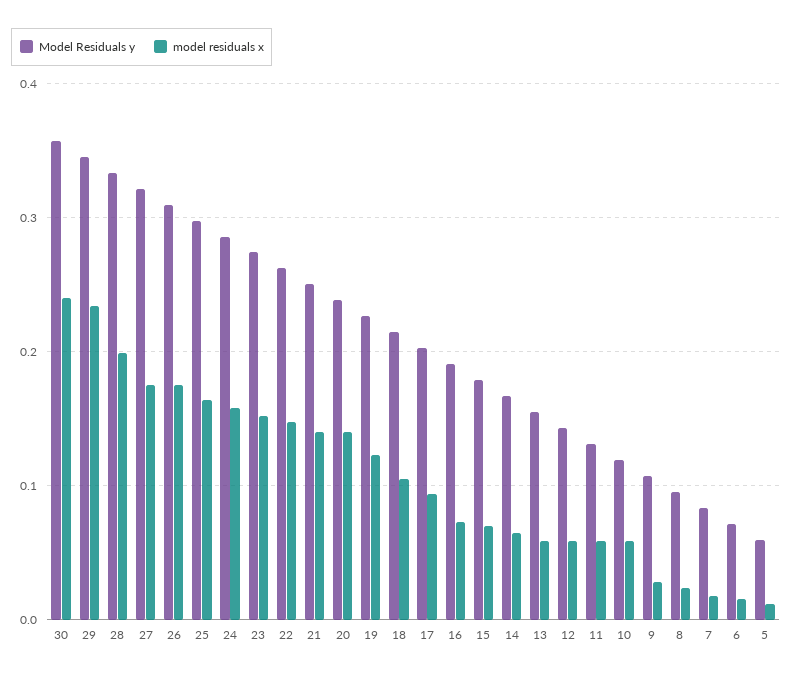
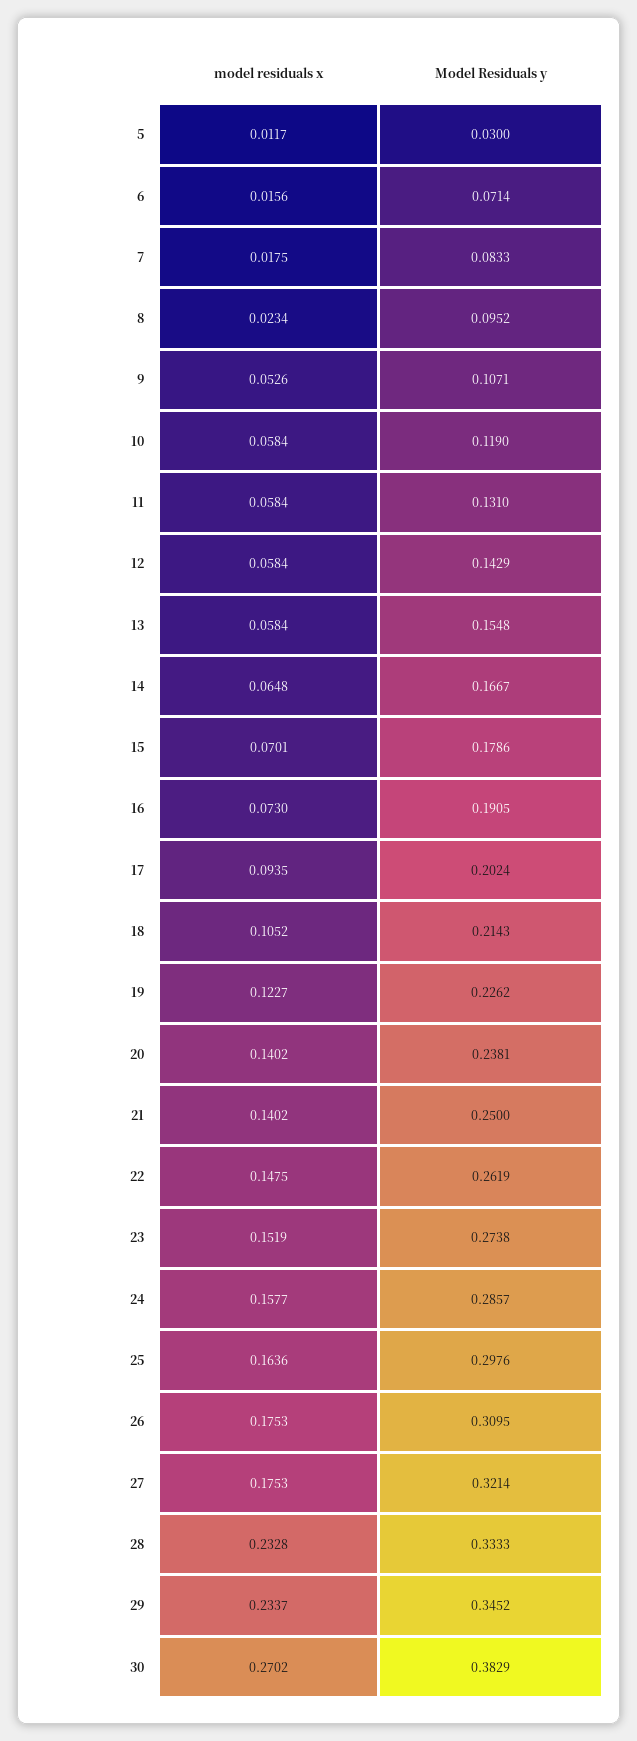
  {
    "Model Residuals y": {
-     "30": 0.36,
+     "30": 0.3829,
      "29": 0.3452,
      "28": 0.3333,
      "27": 0.3214,
      "26": 0.3095,
      "25": 0.2976,
      "24": 0.2857,
      "23": 0.2738,
      "22": 0.2619,
      "21": 0.25,
      "20": 0.2381,
      "19": 0.2262,
      "18": 0.2143,
      "17": 0.2024,
      "16": 0.1905,
      "15": 0.1786,
      "14": 0.1667,
      "13": 0.1548,
      "12": 0.1429,
      "11": 0.131,
      "10": 0.119,
      "9": 0.1071,
      "8": 0.0952,
      "7": 0.0833,
      "6": 0.0714,
-     "5": 0.06
+     "5": 0.03
    },
    "model residuals x": {
-     "30": 0.24,
+     "30": 0.2702,
      "29": 0.2337,
-     "28": 0.2,
+     "28": 0.2328,
      "27": 0.1753,
      "26": 0.1753,
      "25": 0.1636,
      "24": 0.1577,
      "23": 0.1519,
      "22": 0.1475,
      "21": 0.1402,
      "20": 0.1402,
      "19": 0.1227,
      "18": 0.1052,
      "17": 0.0935,
      "16": 0.073,
      "15": 0.0701,
      "14": 0.0648,
      "13": 0.0584,
      "12": 0.0584,
      "11": 0.0584,
      "10": 0.0584,
-     "9": 0.03,
+     "9": 0.0526,
      "8": 0.0234,
      "7": 0.0175,
      "6": 0.0156,
      "5": 0.0117
    }
  }

